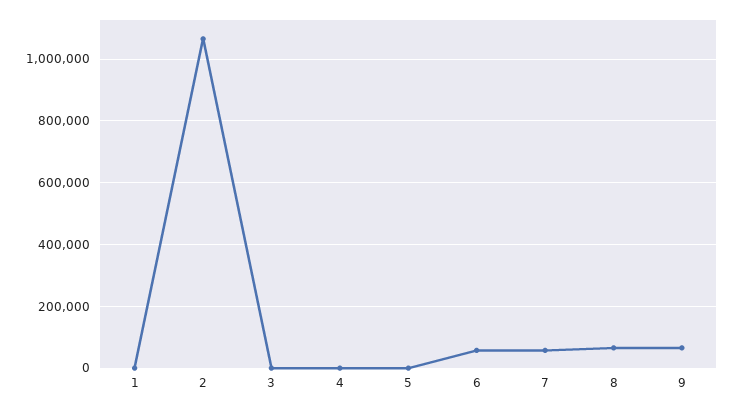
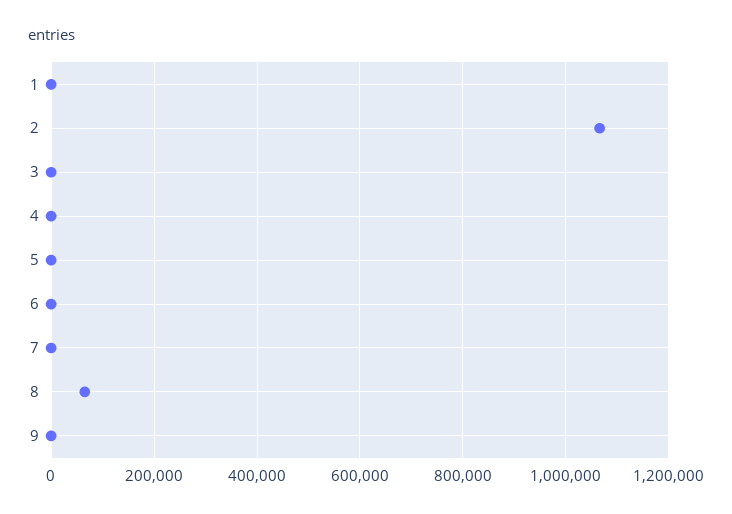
  {
    "1": 0,
    "2": 1060000,
    "3": 0,
    "4": 0,
    "5": 0,
-   "6": 60000,
+   "6": 0,
-   "7": 60000,
+   "7": 0,
    "8": 60000,
-   "9": 60000
+   "9": 0
  }

